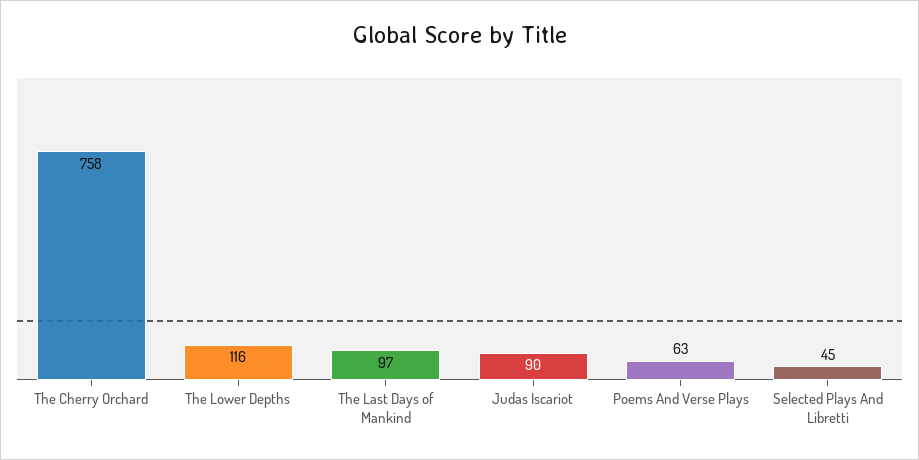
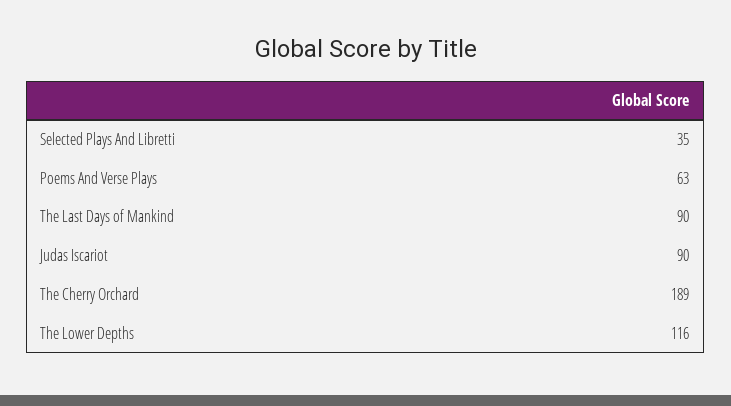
  {
-   "The Cherry Orchard": 758,
+   "The Cherry Orchard": 189,
    "The Lower Depths": 116,
-   "The Last Days of Mankind": 97,
+   "The Last Days of Mankind": 90,
    "Judas Iscariot": 90,
    "Poems And Verse Plays": 63,
-   "Selected Plays And Libretti": 45
+   "Selected Plays And Libretti": 35
  }

